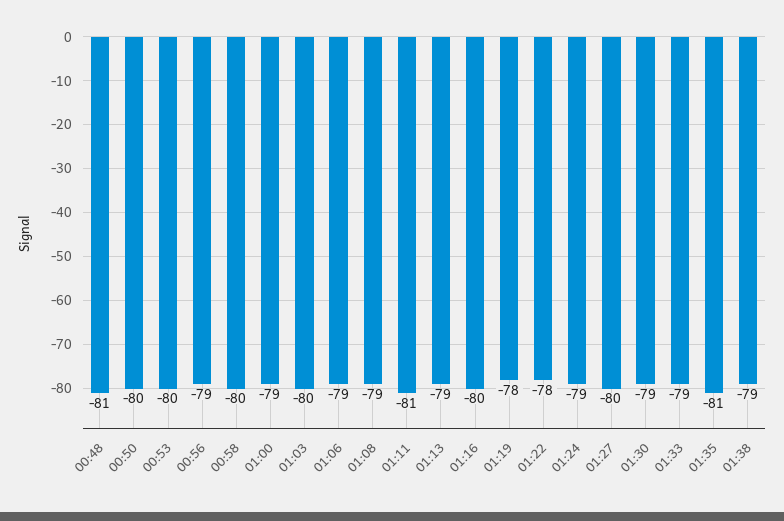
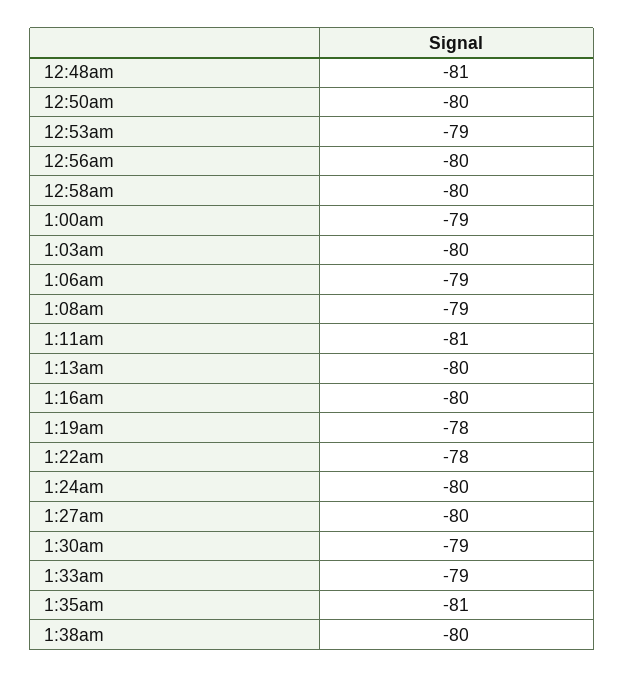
  {
    "00:48": -81,
    "00:50": -80,
-   "00:53": -80,
+   "00:53": -79,
-   "00:56": -79,
+   "00:56": -80,
    "00:58": -80,
    "01:00": -79,
    "01:03": -80,
    "01:06": -79,
    "01:08": -79,
    "01:11": -81,
-   "01:13": -79,
+   "01:13": -80,
    "01:16": -80,
    "01:19": -78,
    "01:22": -78,
-   "01:24": -79,
+   "01:24": -80,
    "01:27": -80,
    "01:30": -79,
    "01:33": -79,
    "01:35": -81,
-   "01:38": -79
+   "01:38": -80
  }

